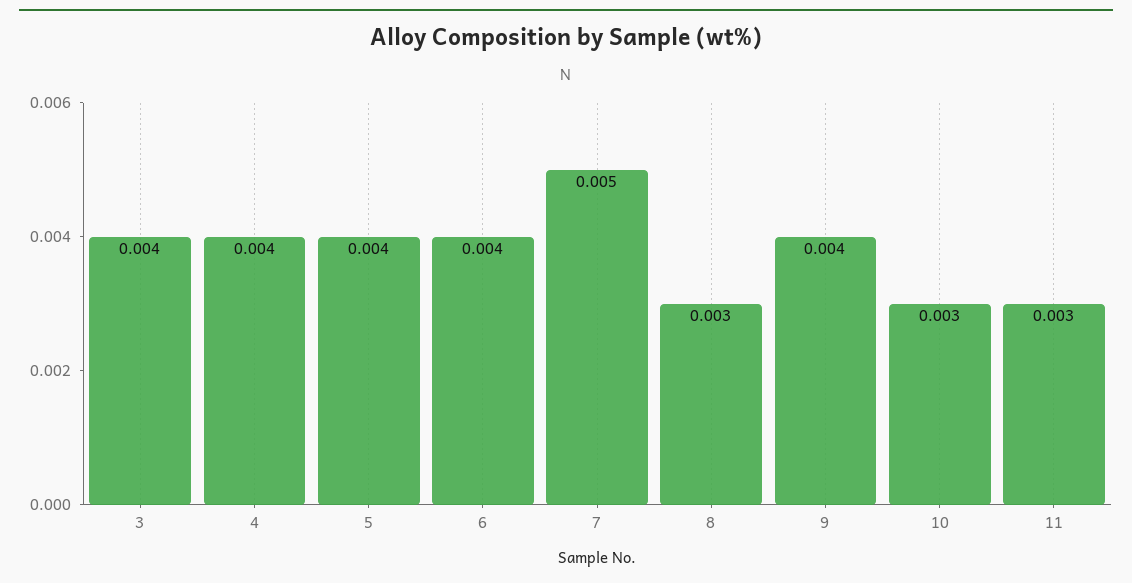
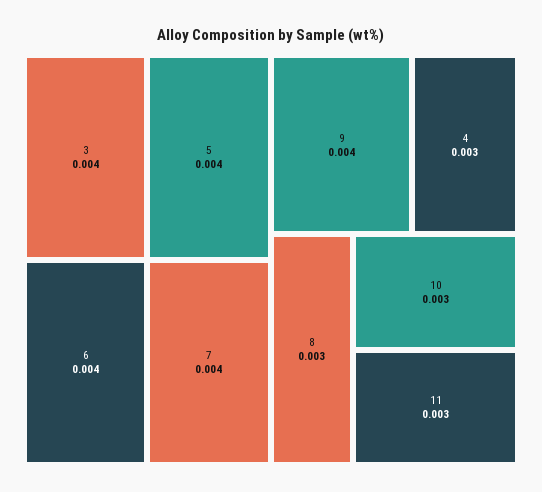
  {
    "3": 0.004,
-   "4": 0.004,
+   "4": 0.003,
    "5": 0.004,
    "6": 0.004,
-   "7": 0.005,
+   "7": 0.004,
    "8": 0.003,
    "9": 0.004,
    "10": 0.003,
    "11": 0.003
  }

